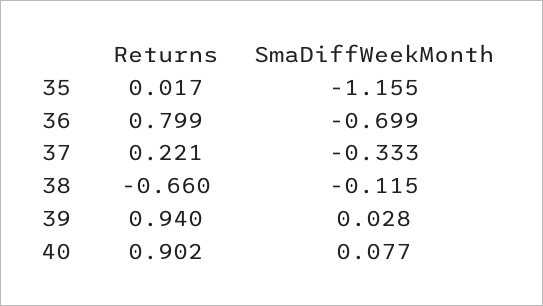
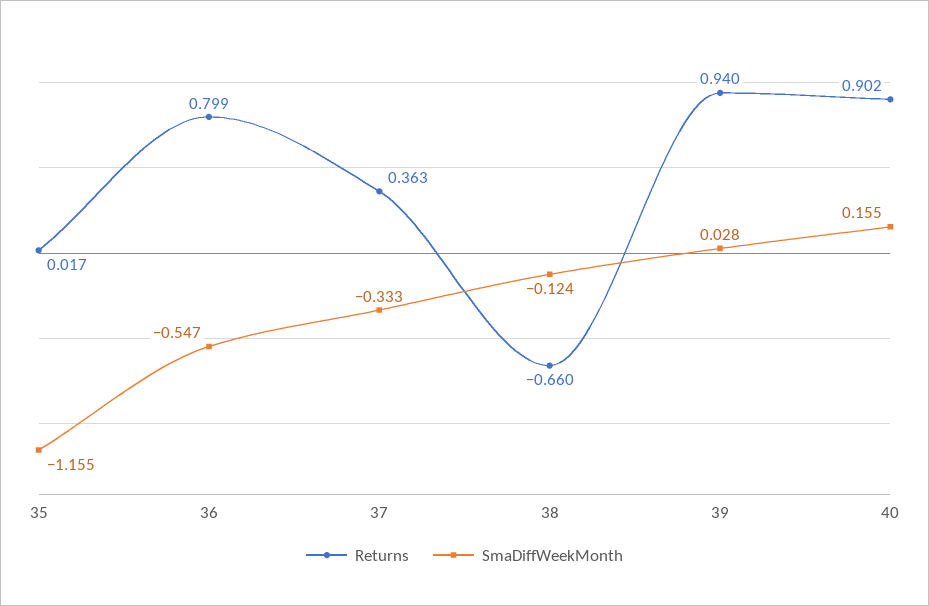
  {
    "Returns": {
      "35": 0.017,
      "36": 0.799,
-     "37": 0.221,
+     "37": 0.363,
      "38": -0.66,
      "39": 0.94,
      "40": 0.902
    },
    "SmaDiffWeekMonth": {
      "35": -1.155,
-     "36": -0.699,
+     "36": -0.547,
      "37": -0.333,
-     "38": -0.115,
+     "38": -0.124,
      "39": 0.028,
-     "40": 0.077
+     "40": 0.155
    }
  }

